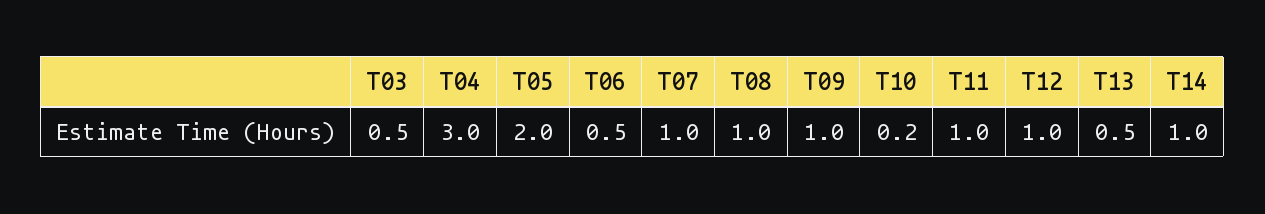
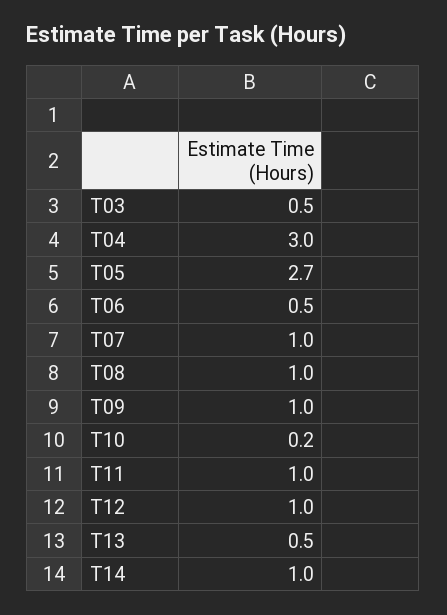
  {
    "T03": 0.5,
    "T04": 3,
-   "T05": 2,
+   "T05": 2.7,
    "T06": 0.5,
    "T07": 1,
    "T08": 1,
    "T09": 1,
    "T10": 0.2,
    "T11": 1,
    "T12": 1,
    "T13": 0.5,
    "T14": 1
  }

